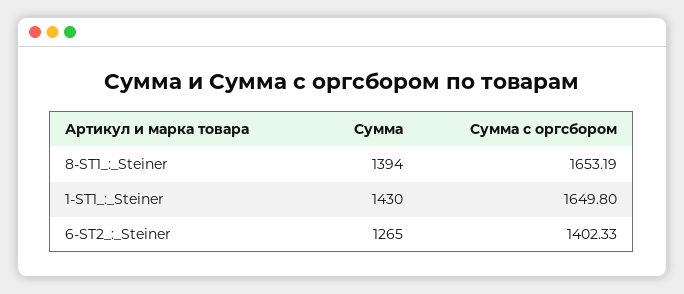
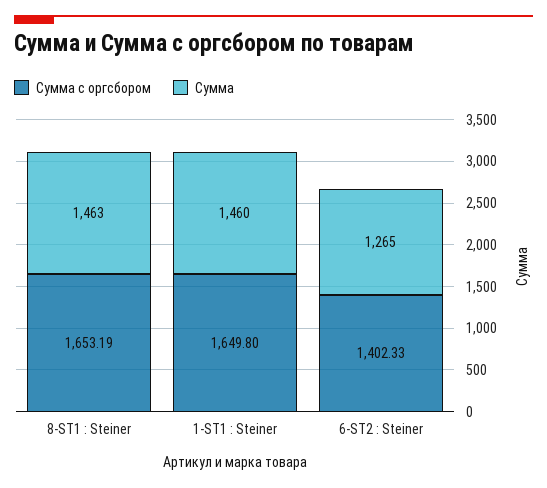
  {
    "Сумма": {
-     "8-ST1_:_Steiner": 1394,
+     "8-ST1_:_Steiner": 1463,
-     "1-ST1_:_Steiner": 1430,
+     "1-ST1_:_Steiner": 1460,
      "6-ST2_:_Steiner": 1265
    },
    "Сумма с оргсбором": {
      "8-ST1_:_Steiner": 1653.19,
      "1-ST1_:_Steiner": 1649.8,
      "6-ST2_:_Steiner": 1402.33
    }
  }

